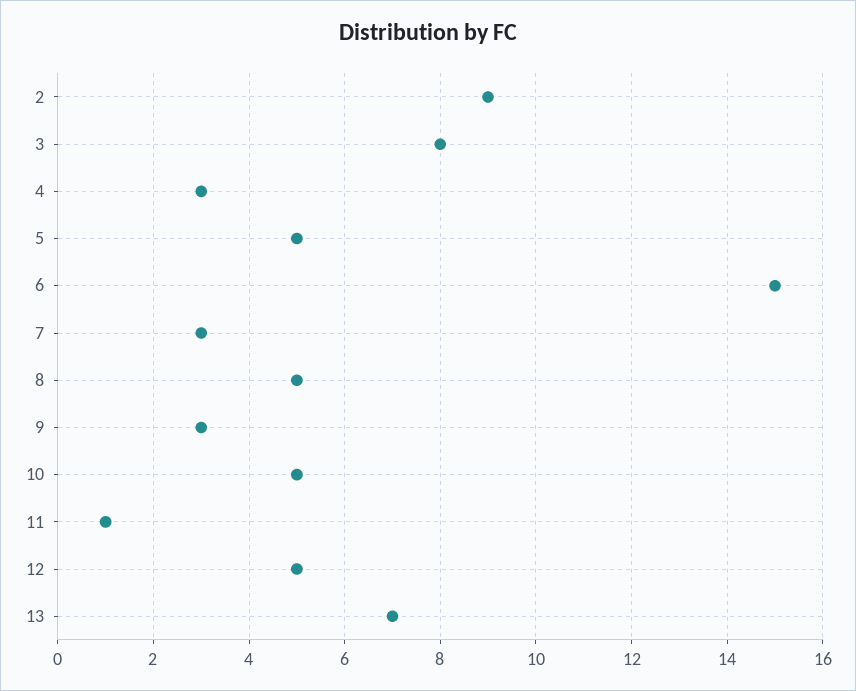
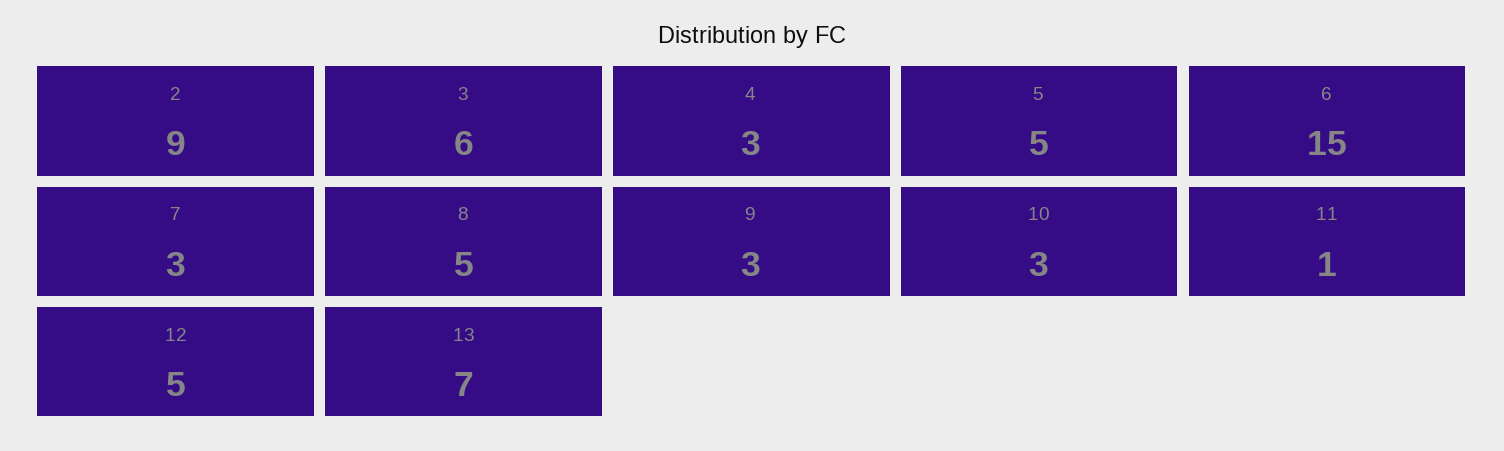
  {
    "2": 9,
-   "3": 8,
+   "3": 6,
    "4": 3,
    "5": 5,
    "6": 15,
    "7": 3,
    "8": 5,
    "9": 3,
-   "10": 5,
+   "10": 3,
    "11": 1,
    "12": 5,
    "13": 7
  }

